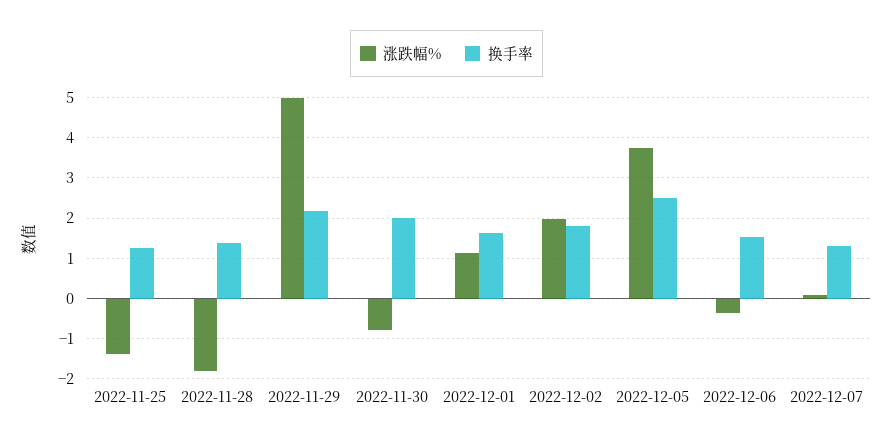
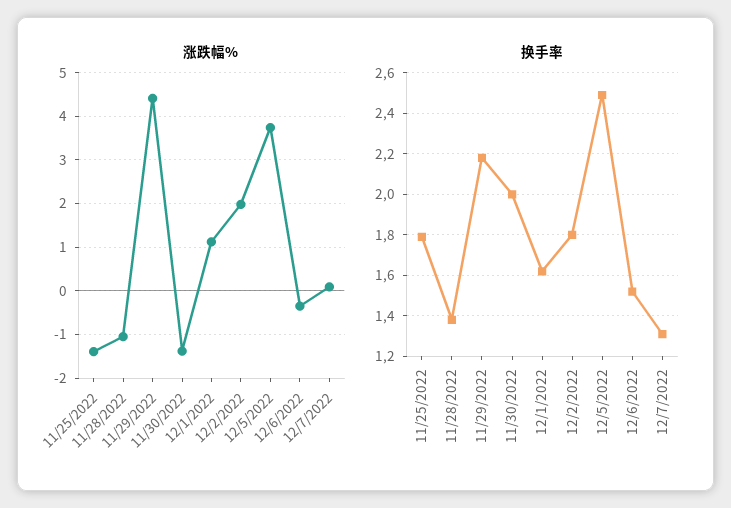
  {
    "涨跌幅%": {
      "2022-11-25": -1.4,
-     "2022-11-28": -1.8,
+     "2022-11-28": -1,
-     "2022-11-29": 5,
+     "2022-11-29": 4.4,
-     "2022-11-30": -0.8,
+     "2022-11-30": -1.4,
      "2022-12-01": 1.2,
      "2022-12-02": 2,
      "2022-12-05": 3.8,
      "2022-12-06": -0.4,
      "2022-12-07": 0
    },
    "换手率": {
-     "2022-11-25": 1.2,
+     "2022-11-25": 1.8,
      "2022-11-28": 1.4,
      "2022-11-29": 2.2,
      "2022-11-30": 2,
      "2022-12-01": 1.6,
      "2022-12-02": 1.8,
      "2022-12-05": 2.5,
      "2022-12-06": 1.5,
      "2022-12-07": 1.3
    }
  }

